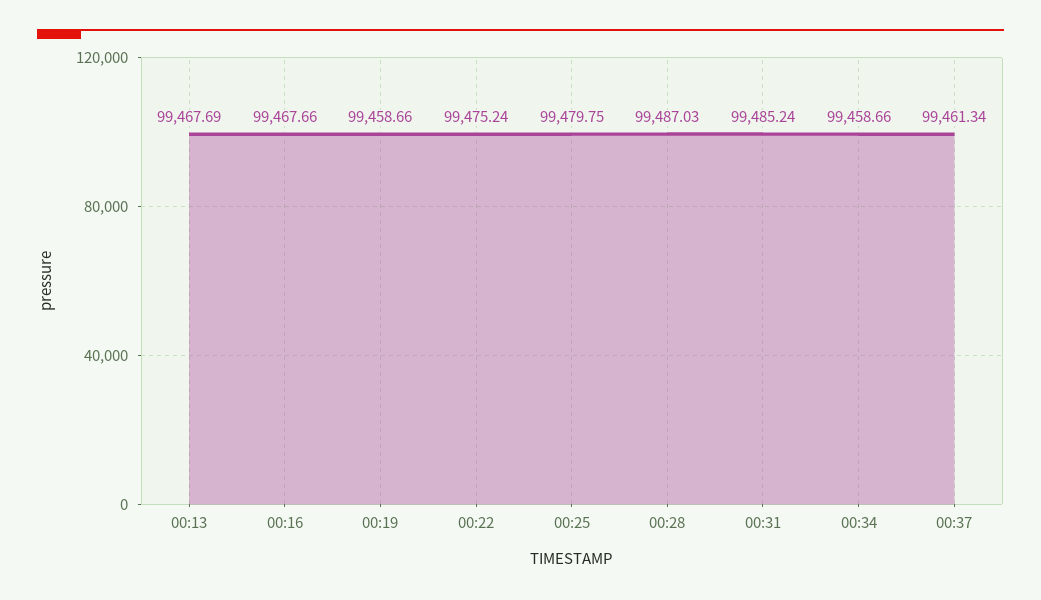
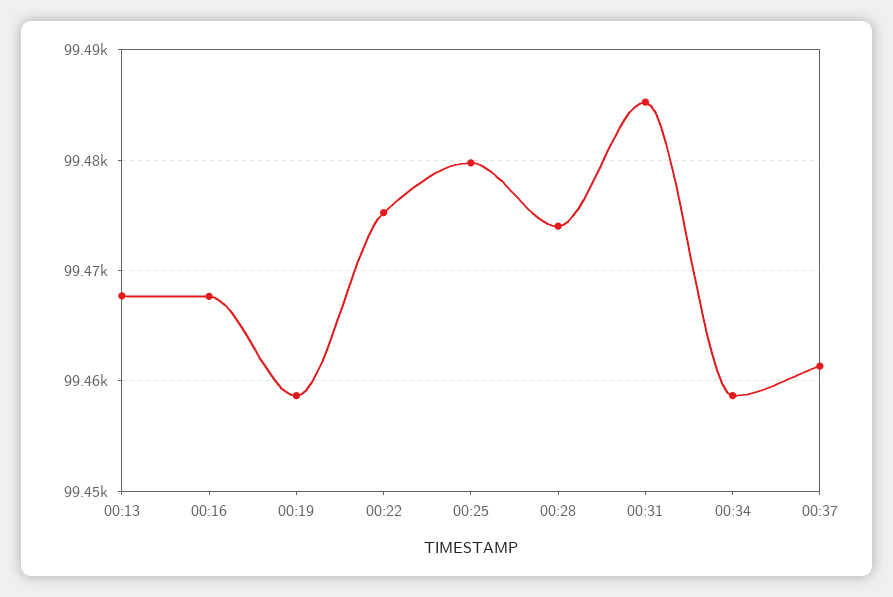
  {
    "00:13": 99467.69,
    "00:16": 99467.66,
    "00:19": 99458.66,
    "00:22": 99475.24,
    "00:25": 99479.75,
-   "00:28": 99487.03,
+   "00:28": 99474,
    "00:31": 99485.24,
    "00:34": 99458.66,
    "00:37": 99461.34
  }

